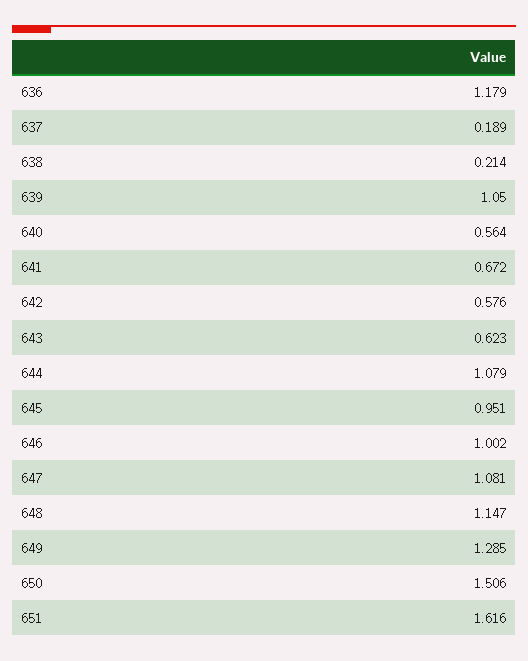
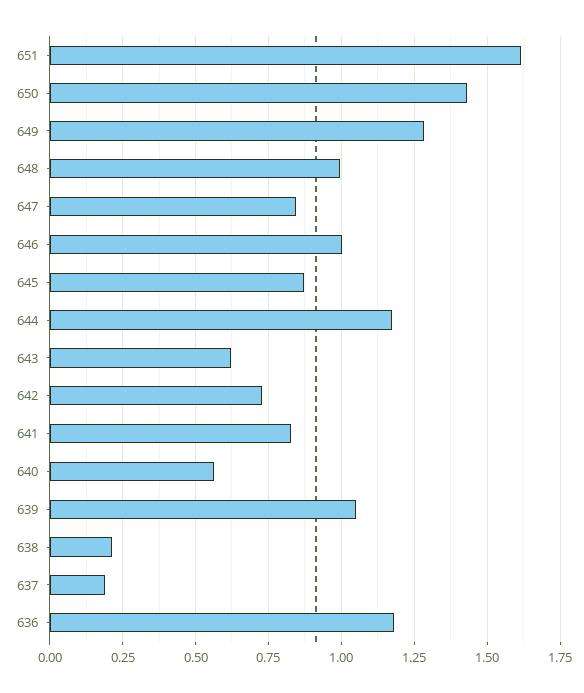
  {
    "636": 1.179,
    "637": 0.189,
    "638": 0.214,
    "639": 1.05,
    "640": 0.564,
-   "641": 0.672,
+   "641": 0.825,
-   "642": 0.576,
+   "642": 0.725,
    "643": 0.623,
-   "644": 1.079,
+   "644": 1.175,
-   "645": 0.951,
+   "645": 0.875,
    "646": 1.002,
-   "647": 1.081,
+   "647": 0.85,
-   "648": 1.147,
+   "648": 1,
    "649": 1.285,
-   "650": 1.506,
+   "650": 1.425,
    "651": 1.616
  }

